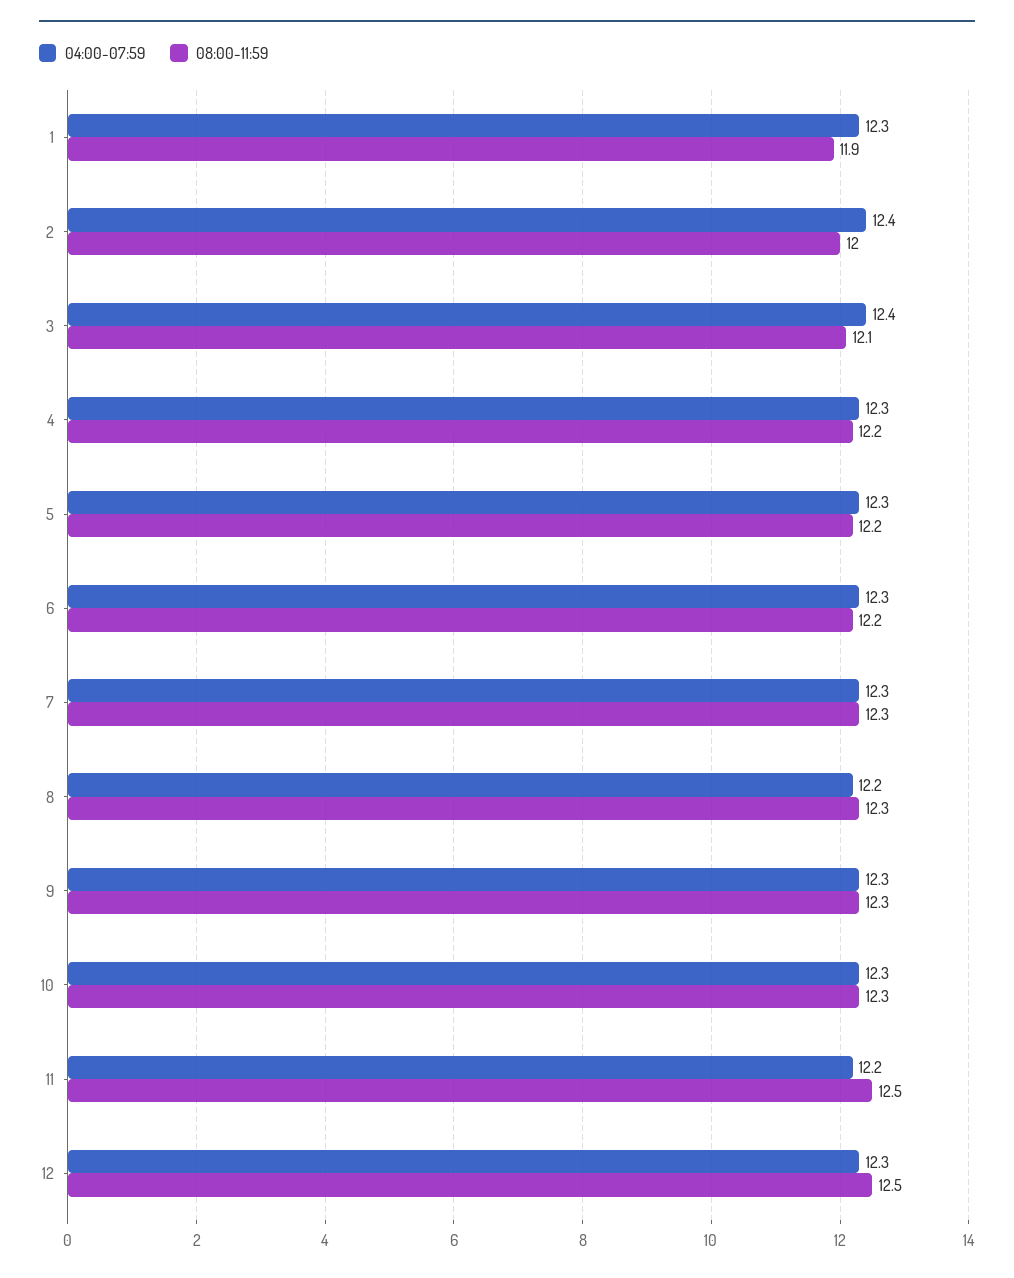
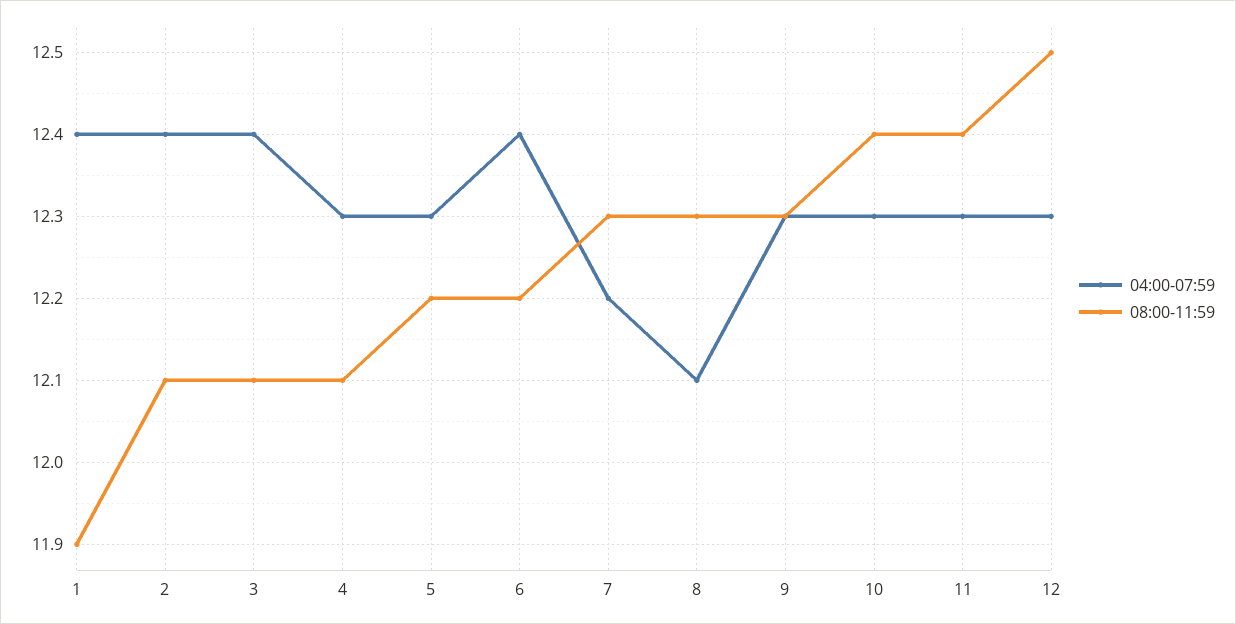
  {
    "04:00-07:59": {
-     "1": 12.3,
+     "1": 12.4,
      "2": 12.4,
      "3": 12.4,
      "4": 12.3,
      "5": 12.3,
-     "6": 12.3,
+     "6": 12.4,
-     "7": 12.3,
+     "7": 12.2,
-     "8": 12.2,
+     "8": 12.1,
      "9": 12.3,
      "10": 12.3,
-     "11": 12.2,
+     "11": 12.3,
      "12": 12.3
    },
    "08:00-11:59": {
      "1": 11.9,
-     "2": 12,
+     "2": 12.1,
      "3": 12.1,
-     "4": 12.2,
+     "4": 12.1,
      "5": 12.2,
      "6": 12.2,
      "7": 12.3,
      "8": 12.3,
      "9": 12.3,
-     "10": 12.3,
+     "10": 12.4,
-     "11": 12.5,
+     "11": 12.4,
      "12": 12.5
    }
  }

